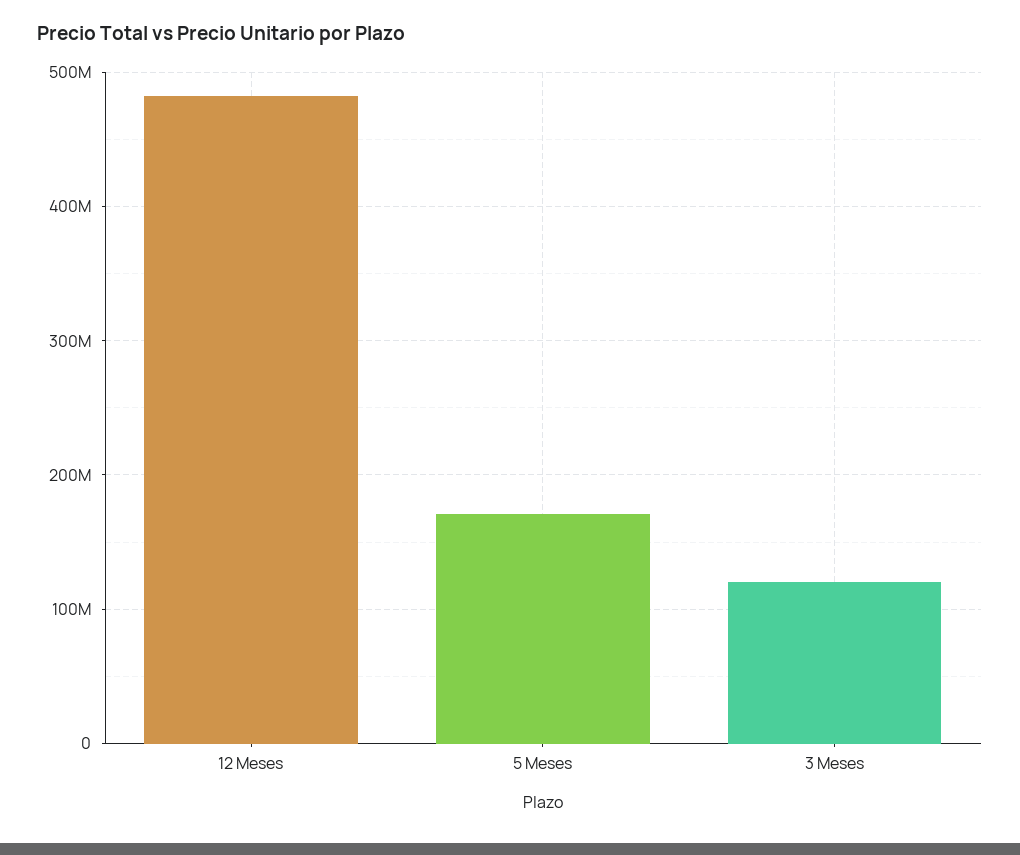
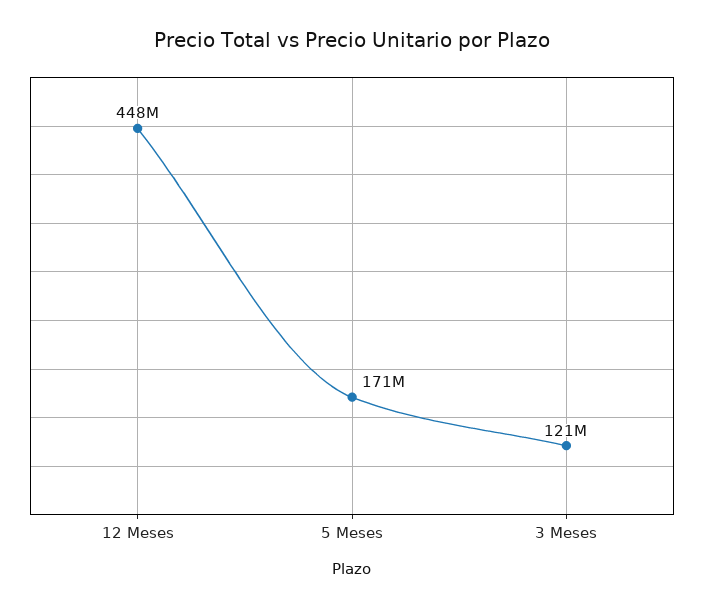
  {
-   "12 Meses": 480000000,
+   "12 Meses": 448000000,
    "5 Meses": 171000000,
    "3 Meses": 121000000
  }

